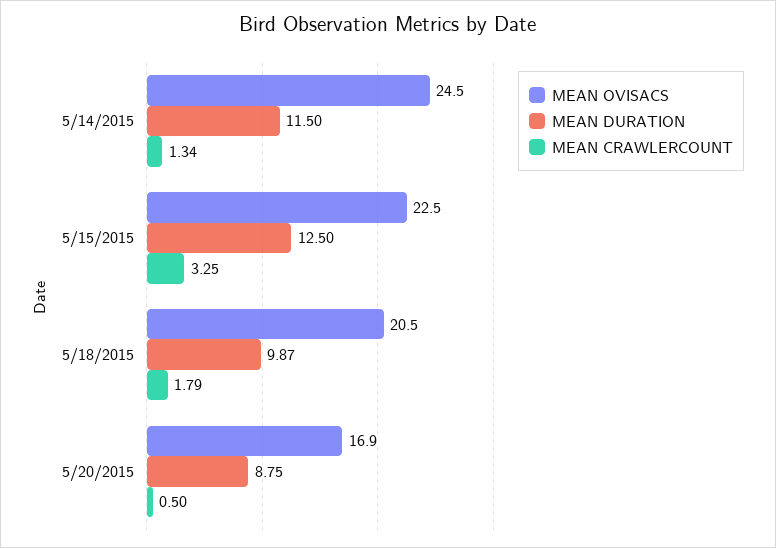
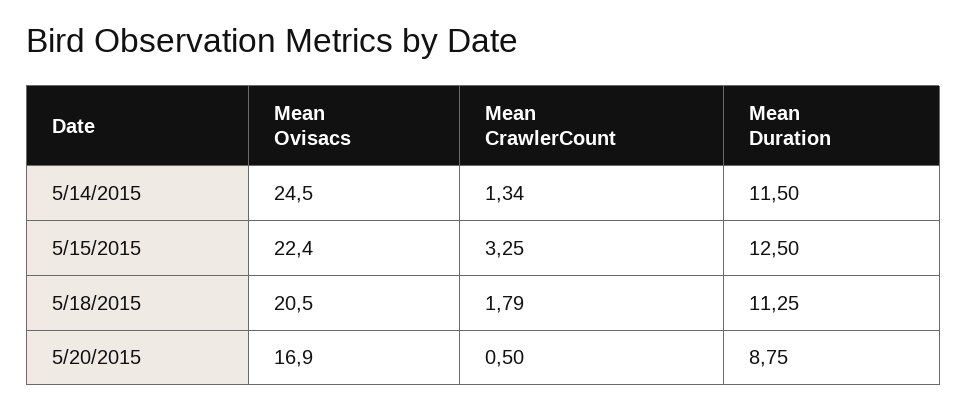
  {
    "MEAN OVISACS": {
      "5/14/2015": 24.5,
-     "5/15/2015": 22.5,
+     "5/15/2015": 22.4,
      "5/18/2015": 20.5,
      "5/20/2015": 16.9
    },
    "MEAN DURATION": {
      "5/14/2015": 11.5,
      "5/15/2015": 12.5,
-     "5/18/2015": 9.87,
+     "5/18/2015": 11.25,
      "5/20/2015": 8.75
    },
    "MEAN CRAWLERCOUNT": {
      "5/14/2015": 1.34,
      "5/15/2015": 3.25,
      "5/18/2015": 1.79,
      "5/20/2015": 0.5
    }
  }

